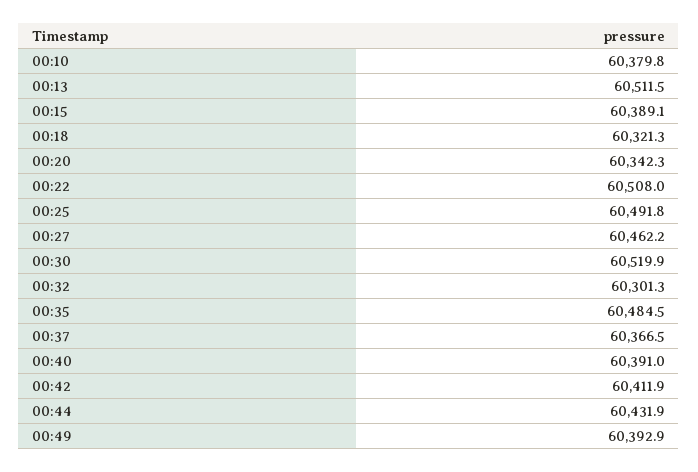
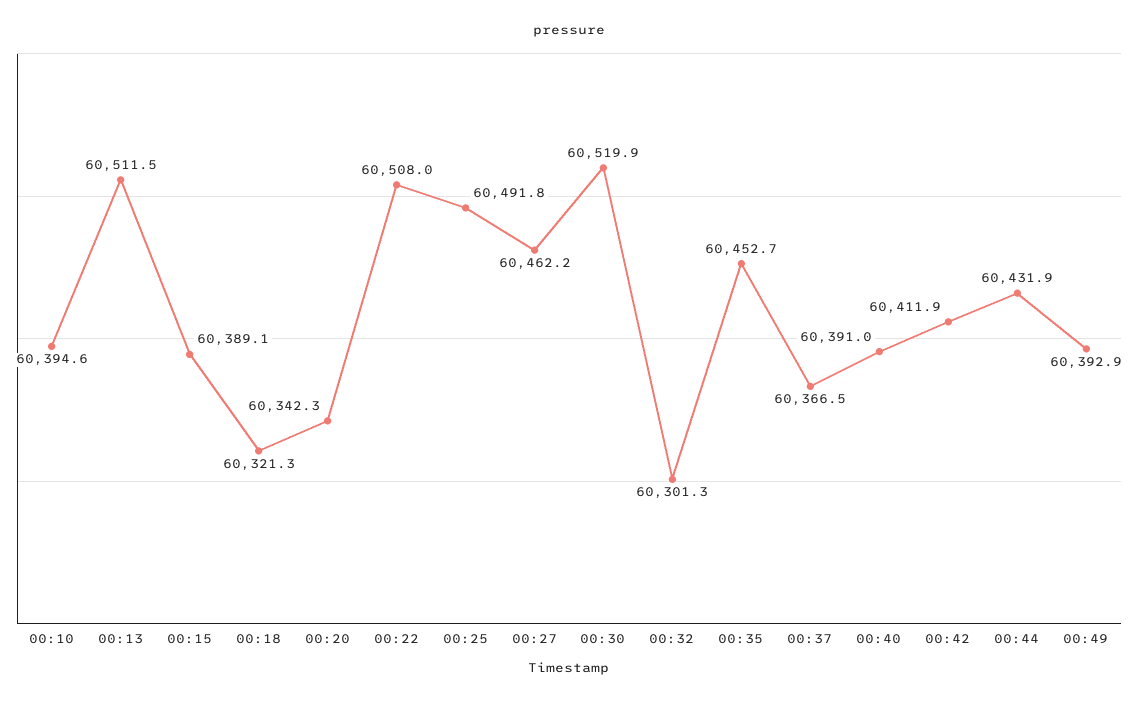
  {
-   "00:10": 60379.8,
+   "00:10": 60394.6,
    "00:13": 60511.5,
    "00:15": 60389.1,
    "00:18": 60321.3,
    "00:20": 60342.3,
    "00:22": 60508,
    "00:25": 60491.8,
    "00:27": 60462.2,
    "00:30": 60519.9,
    "00:32": 60301.3,
-   "00:35": 60484.5,
+   "00:35": 60452.7,
    "00:37": 60366.5,
    "00:40": 60391,
    "00:42": 60411.9,
    "00:44": 60431.9,
    "00:49": 60392.9
  }

